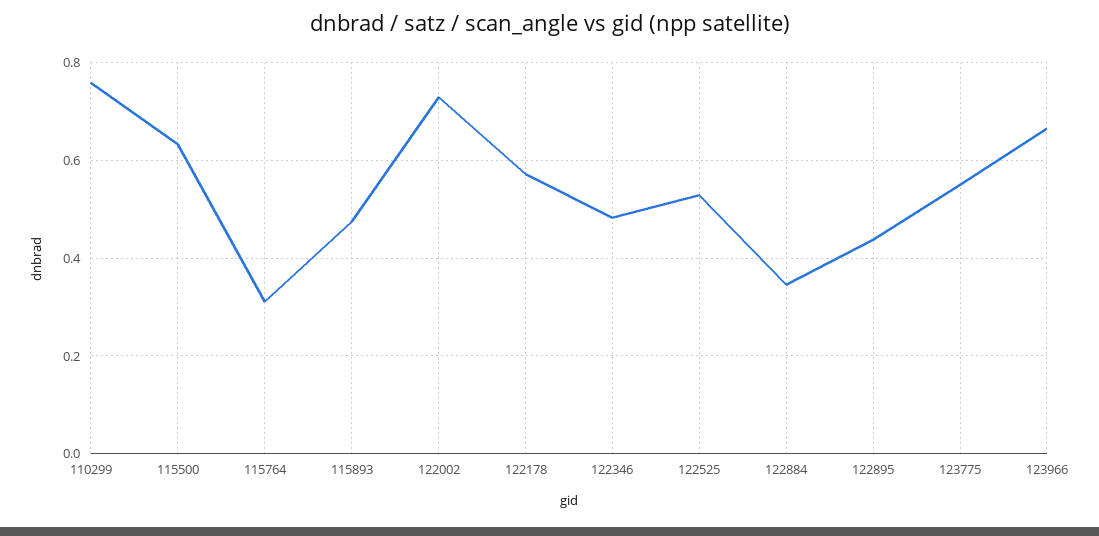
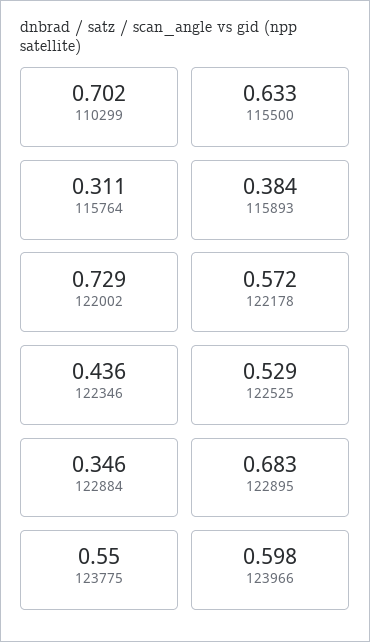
  {
-   "110299": 0.76,
+   "110299": 0.702,
    "115500": 0.633,
    "115764": 0.311,
-   "115893": 0.48,
+   "115893": 0.384,
    "122002": 0.729,
    "122178": 0.572,
-   "122346": 0.48,
+   "122346": 0.436,
    "122525": 0.529,
    "122884": 0.346,
-   "122895": 0.44,
+   "122895": 0.683,
    "123775": 0.55,
-   "123966": 0.66
+   "123966": 0.598
  }

